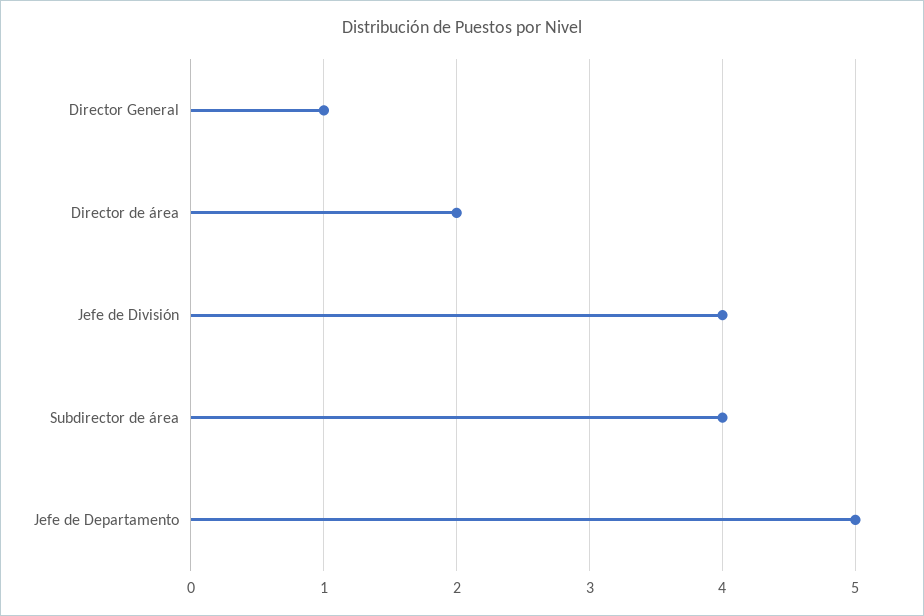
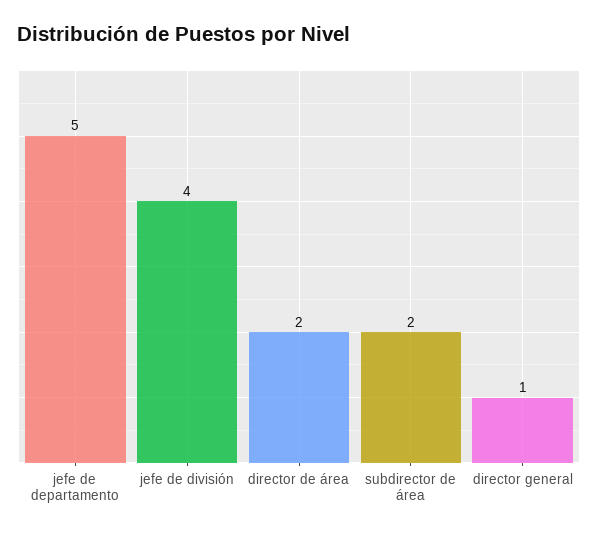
  {
    "Director General": 1,
    "Director de área": 2,
    "Jefe de División": 4,
-   "Subdirector de área": 4,
+   "Subdirector de área": 2,
    "Jefe de Departamento": 5
  }

